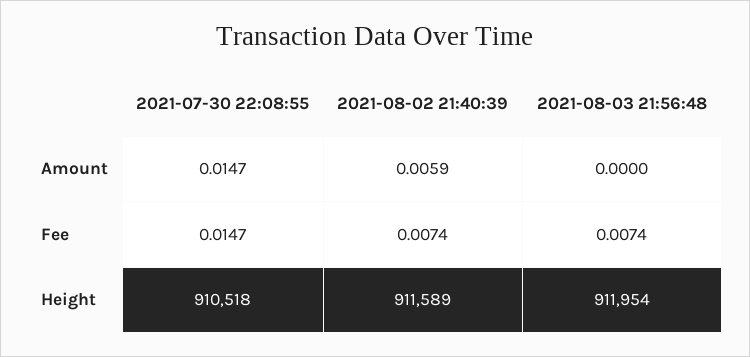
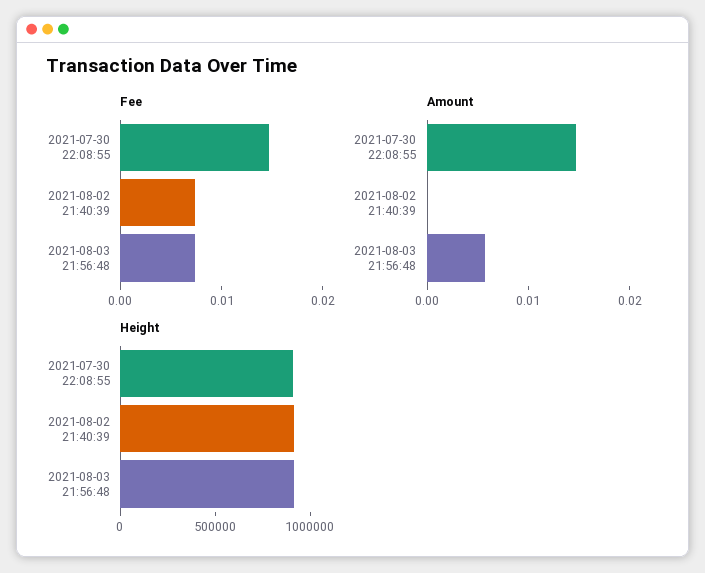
  {
    "Amount": {
      "2021-07-30 22:08:55": 0.0147,
-     "2021-08-02 21:40:39": 0.0059,
+     "2021-08-02 21:40:39": 0,
-     "2021-08-03 21:56:48": 0
+     "2021-08-03 21:56:48": 0.006
    },
    "Fee": {
      "2021-07-30 22:08:55": 0.0147,
      "2021-08-02 21:40:39": 0.0074,
      "2021-08-03 21:56:48": 0.0074
    },
    "Height": {
      "2021-07-30 22:08:55": 910518,
      "2021-08-02 21:40:39": 911589,
      "2021-08-03 21:56:48": 911954
    }
  }

